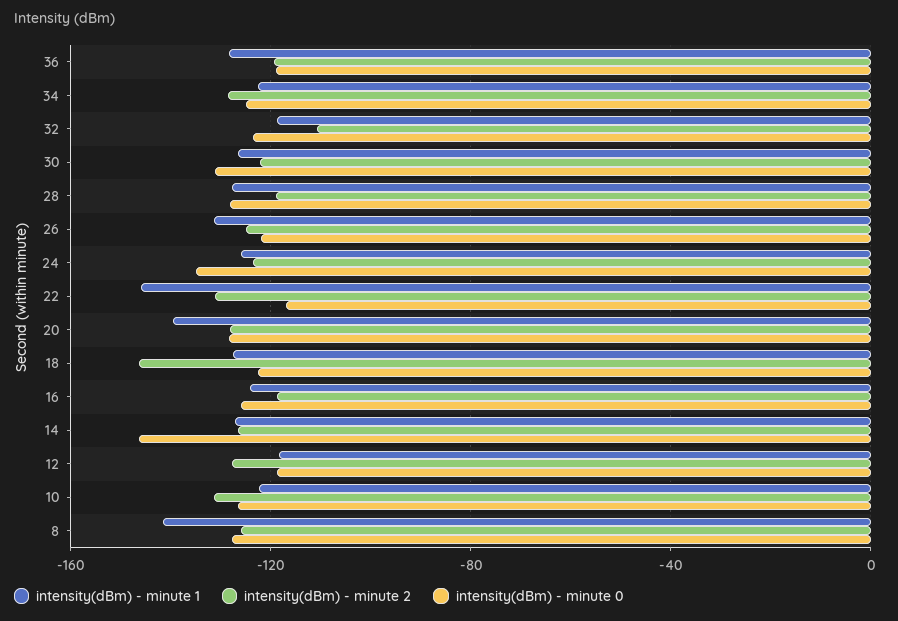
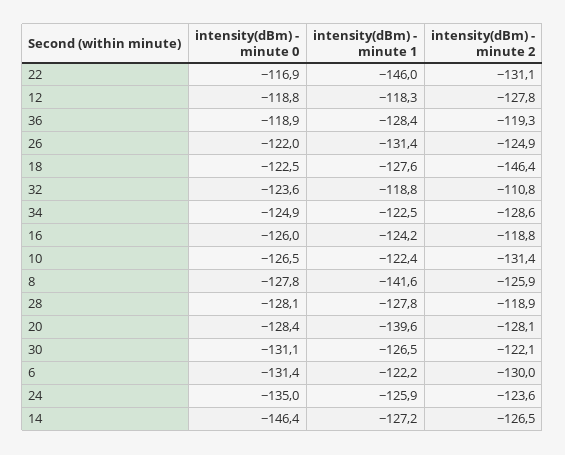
  {
    "intensity(dBm) - minute 1": {
      "36": -128.4,
      "34": -122.5,
      "32": -118.8,
      "30": -126.5,
      "28": -127.8,
      "26": -131.4,
      "24": -125.9,
      "22": -146,
      "20": -139.6,
      "18": -127.6,
      "16": -124.2,
      "14": -127.2,
      "12": -118.3,
      "10": -122.4,
-     "8": -141.6
+     "8": -141.6,
+     "6": -122.2
    },
    "intensity(dBm) - minute 2": {
      "36": -119.3,
      "34": -128.6,
      "32": -110.8,
      "30": -122.1,
      "28": -118.9,
      "26": -124.9,
      "24": -123.6,
      "22": -131.1,
      "20": -128.1,
      "18": -146.4,
      "16": -118.8,
      "14": -126.5,
      "12": -127.8,
      "10": -131.4,
-     "8": -125.9
+     "8": -125.9,
+     "6": -130
    },
    "intensity(dBm) - minute 0": {
      "36": -118.9,
      "34": -124.9,
      "32": -123.6,
      "30": -131.1,
      "28": -128.1,
      "26": -122,
      "24": -135,
      "22": -116.9,
      "20": -128.4,
      "18": -122.5,
      "16": -126,
      "14": -146.4,
      "12": -118.8,
      "10": -126.5,
-     "8": -127.8
+     "8": -127.8,
+     "6": -131.4
    }
  }

